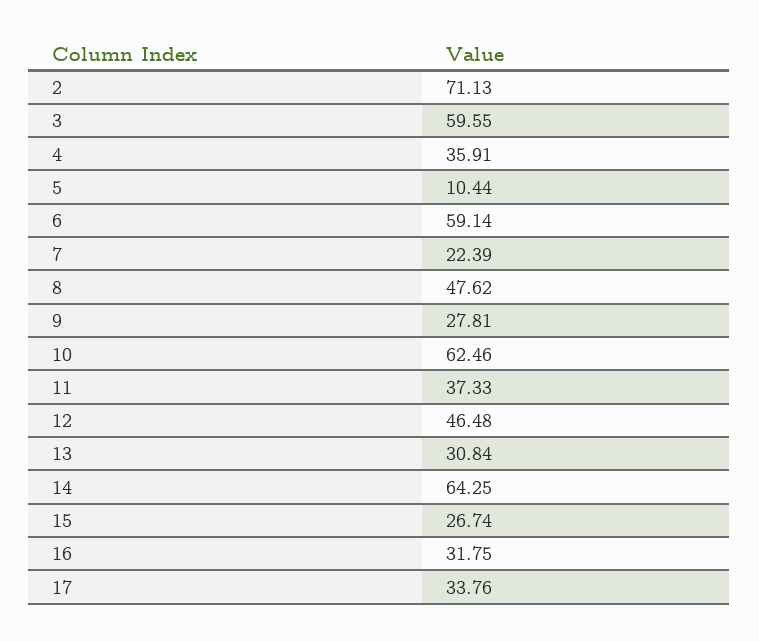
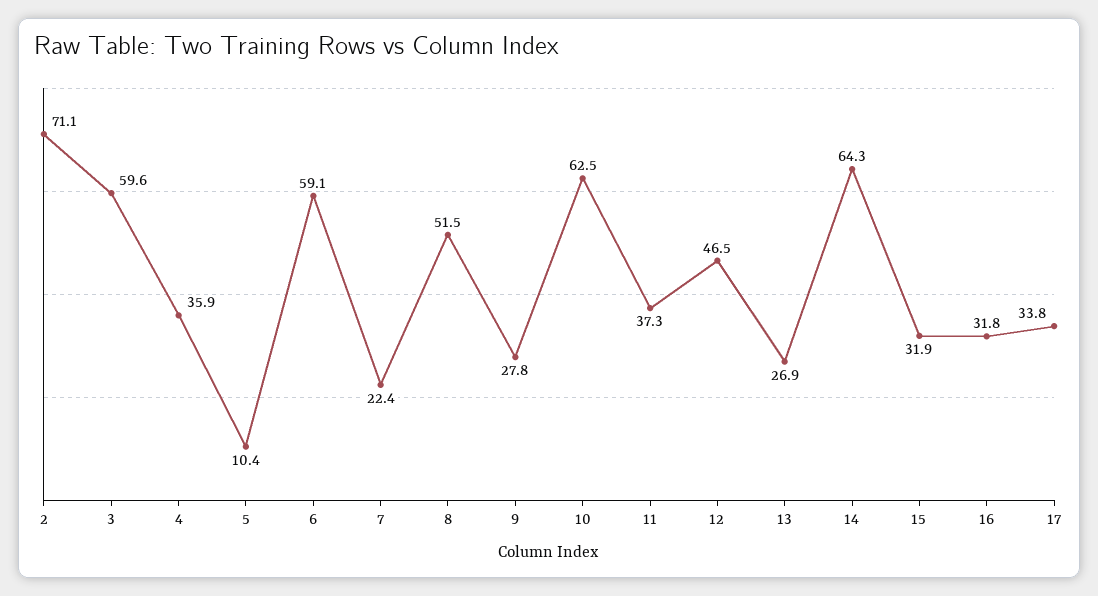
  {
    "2": 71.13,
    "3": 59.55,
    "4": 35.91,
    "5": 10.44,
    "6": 59.14,
    "7": 22.39,
-   "8": 47.62,
+   "8": 51.5,
    "9": 27.81,
    "10": 62.46,
    "11": 37.33,
    "12": 46.48,
-   "13": 30.84,
+   "13": 26.9,
    "14": 64.25,
-   "15": 26.74,
+   "15": 31.9,
    "16": 31.75,
    "17": 33.76
  }

